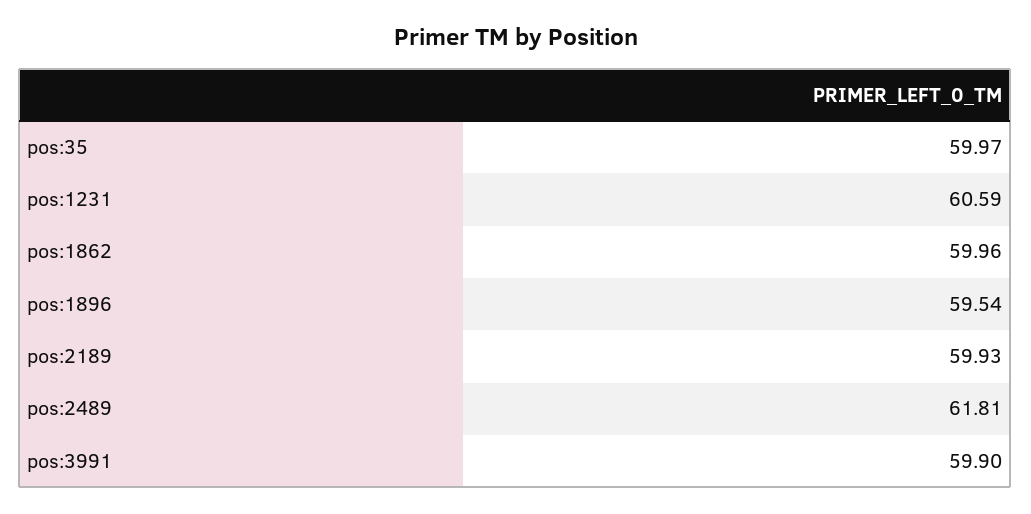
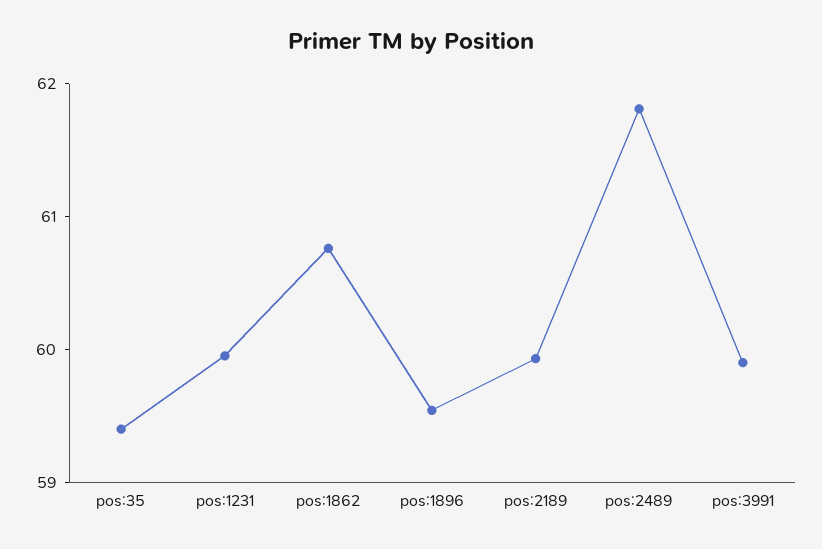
  {
-   "pos:35": 59.97,
+   "pos:35": 59.4,
-   "pos:1231": 60.59,
+   "pos:1231": 60,
-   "pos:1862": 59.96,
+   "pos:1862": 60.8,
    "pos:1896": 59.54,
    "pos:2189": 59.93,
    "pos:2489": 61.81,
    "pos:3991": 59.9
  }

